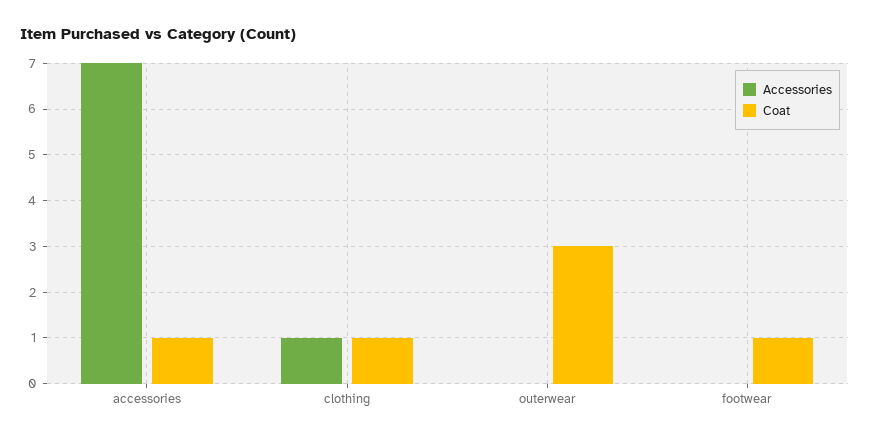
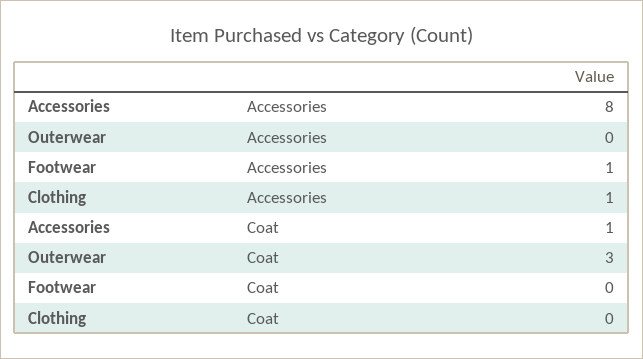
  {
    "Accessories": {
-     "accessories": 7,
+     "accessories": 8,
      "clothing": 1,
      "outerwear": 0,
-     "footwear": 0
+     "footwear": 1
    },
    "Coat": {
      "accessories": 1,
-     "clothing": 1,
+     "clothing": 0,
      "outerwear": 3,
-     "footwear": 1
+     "footwear": 0
    }
  }

